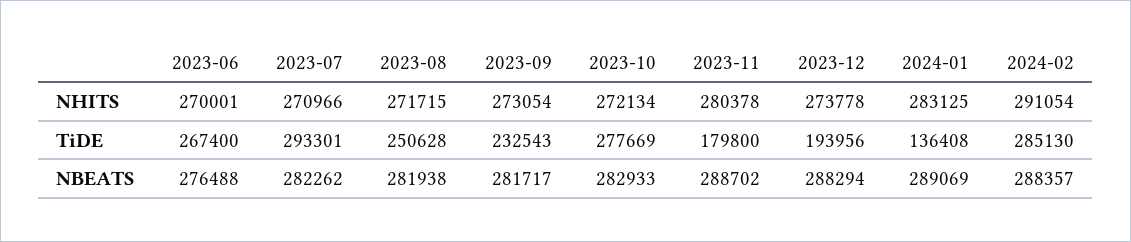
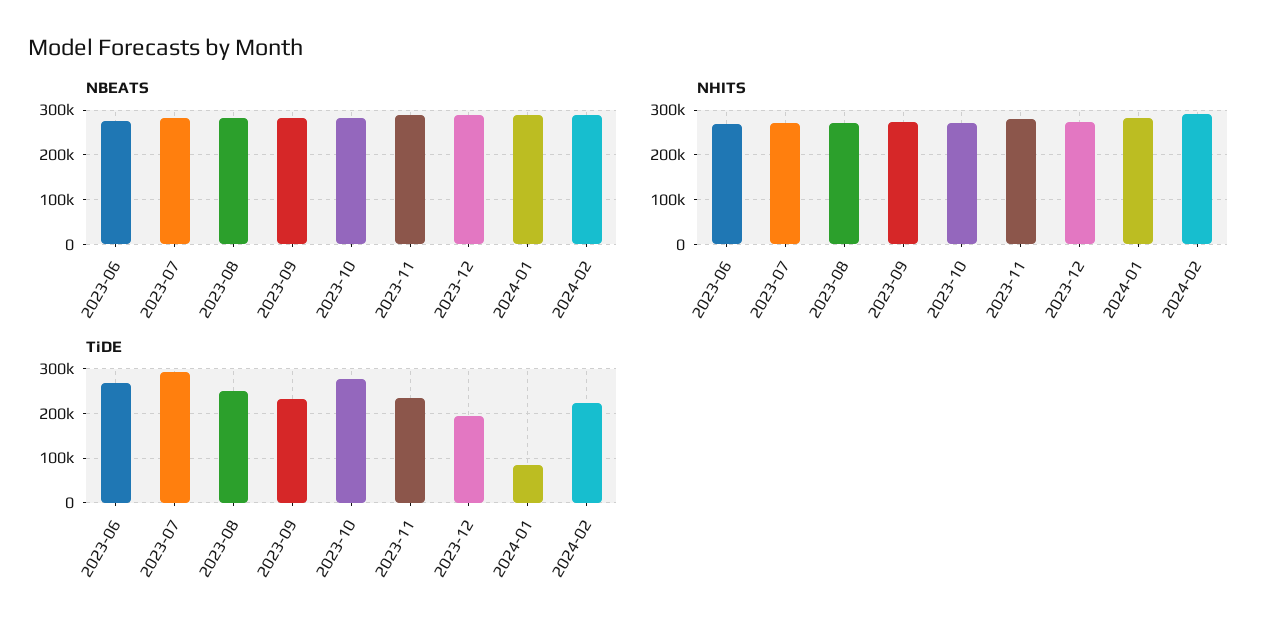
  {
    "NHITS": {
      "2023-06": 270001,
      "2023-07": 270966,
      "2023-08": 271715,
      "2023-09": 273054,
      "2023-10": 272134,
      "2023-11": 280378,
      "2023-12": 273778,
      "2024-01": 283125,
      "2024-02": 291054
    },
    "TiDE": {
      "2023-06": 267400,
      "2023-07": 293301,
      "2023-08": 250628,
      "2023-09": 232543,
      "2023-10": 277669,
-     "2023-11": 179800,
+     "2023-11": 240000,
      "2023-12": 193956,
-     "2024-01": 136408,
+     "2024-01": 80000,
-     "2024-02": 285130
+     "2024-02": 220000
    },
    "NBEATS": {
      "2023-06": 276488,
      "2023-07": 282262,
      "2023-08": 281938,
      "2023-09": 281717,
      "2023-10": 282933,
      "2023-11": 288702,
      "2023-12": 288294,
      "2024-01": 289069,
      "2024-02": 288357
    }
  }

